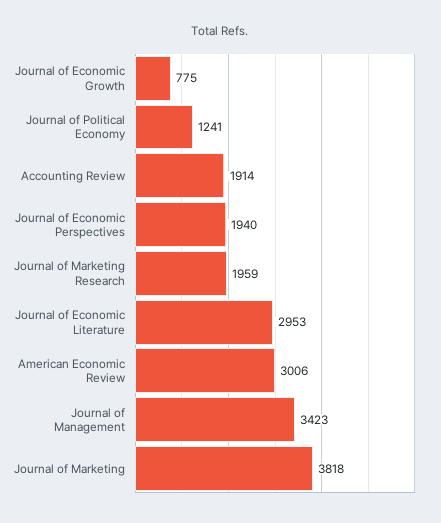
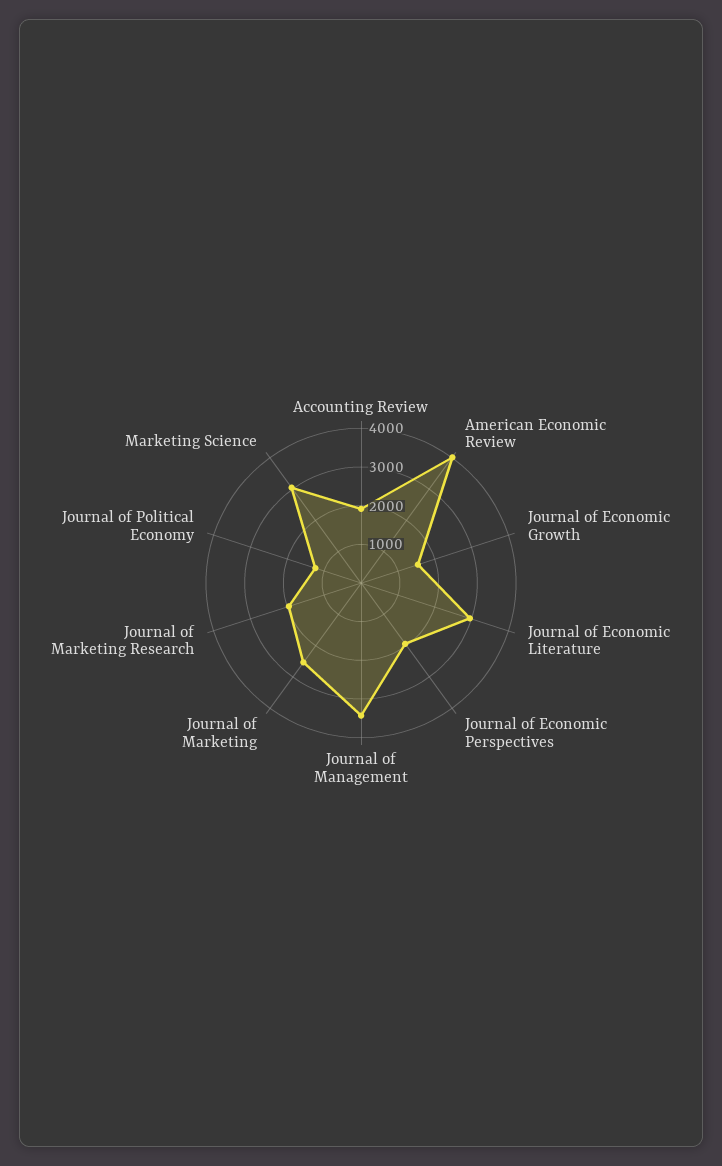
  {
-   "Journal of Economic Growth": 775,
+   "Journal of Economic Growth": 1500,
    "Journal of Political Economy": 1241,
    "Accounting Review": 1914,
    "Journal of Economic Perspectives": 1940,
    "Journal of Marketing Research": 1959,
    "Journal of Economic Literature": 2953,
-   "American Economic Review": 3006,
+   "American Economic Review": 4000,
    "Journal of Management": 3423,
-   "Journal of Marketing": 3818
+   "Journal of Marketing": 2500,
+   "Marketing Science": 3000
  }

